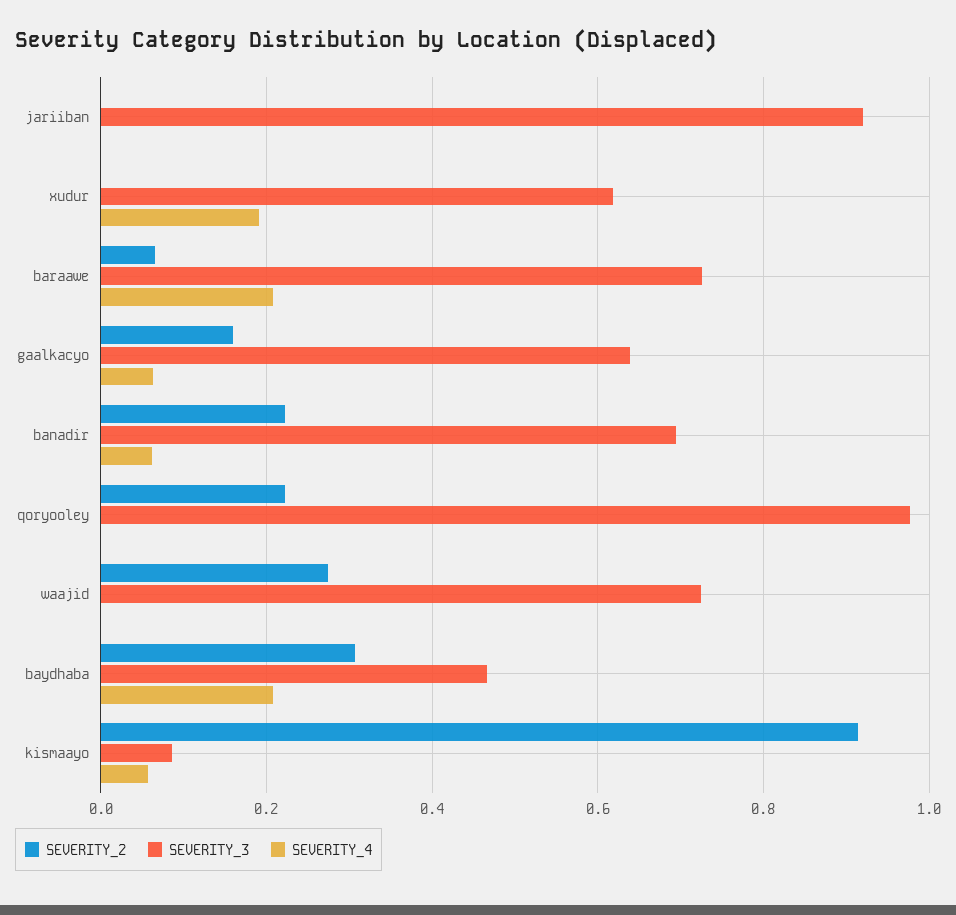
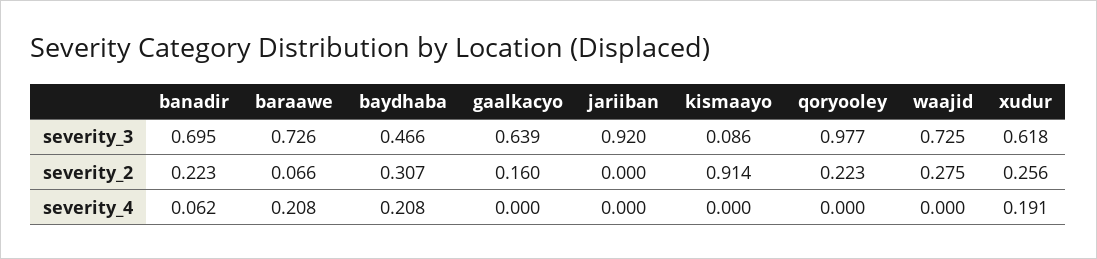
  {
    "SEVERITY_2": {
      "jariiban": 0,
-     "xudur": 0,
+     "xudur": 0.256,
      "baraawe": 0.066,
      "gaalkacyo": 0.16,
      "banadir": 0.223,
      "qoryooley": 0.223,
      "waajid": 0.275,
      "baydhaba": 0.307,
      "kismaayo": 0.914
    },
    "SEVERITY_3": {
      "jariiban": 0.92,
      "xudur": 0.618,
      "baraawe": 0.726,
      "gaalkacyo": 0.639,
      "banadir": 0.695,
      "qoryooley": 0.977,
      "waajid": 0.725,
      "baydhaba": 0.466,
      "kismaayo": 0.086
    },
    "SEVERITY_4": {
      "jariiban": 0,
      "xudur": 0.191,
      "baraawe": 0.208,
-     "gaalkacyo": 0.06,
+     "gaalkacyo": 0,
      "banadir": 0.062,
      "qoryooley": 0,
      "waajid": 0,
      "baydhaba": 0.208,
-     "kismaayo": 0.06
+     "kismaayo": 0
    }
  }

